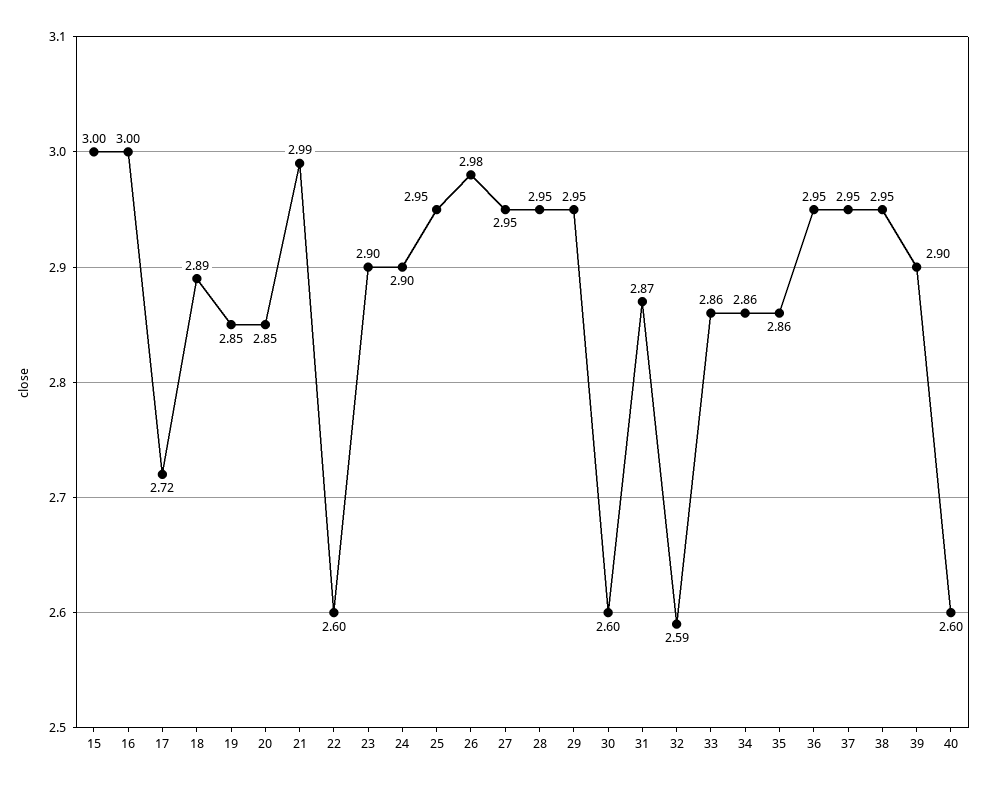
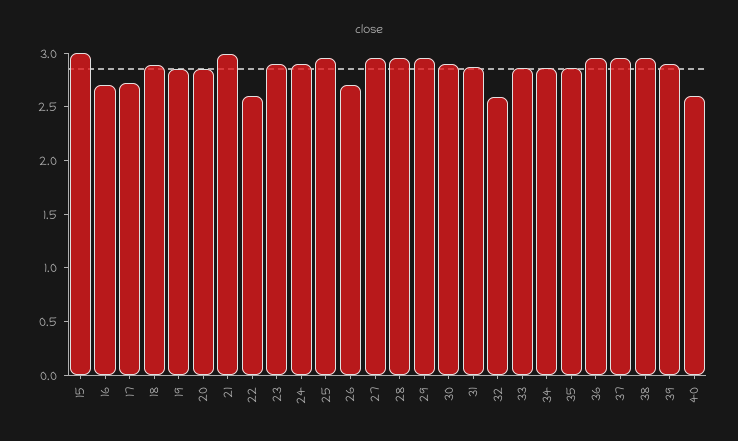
  {
    "15": 3,
-   "16": 3,
+   "16": 2.7,
    "17": 2.72,
    "18": 2.89,
    "19": 2.85,
    "20": 2.85,
    "21": 2.99,
    "22": 2.6,
    "23": 2.9,
    "24": 2.9,
    "25": 2.95,
-   "26": 2.98,
+   "26": 2.7,
    "27": 2.95,
    "28": 2.95,
    "29": 2.95,
-   "30": 2.6,
+   "30": 2.9,
    "31": 2.87,
    "32": 2.59,
    "33": 2.86,
    "34": 2.86,
    "35": 2.86,
    "36": 2.95,
    "37": 2.95,
    "38": 2.95,
    "39": 2.9,
    "40": 2.6
  }

